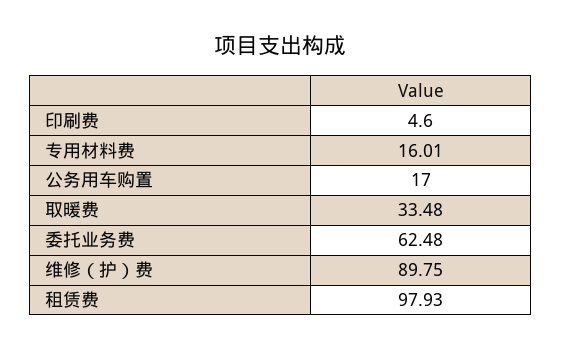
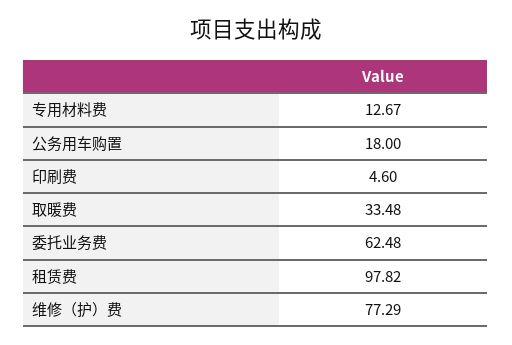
  {
    "印刷费": 4.6,
-   "专用材料费": 16.01,
+   "专用材料费": 12.67,
-   "公务用车购置": 17,
+   "公务用车购置": 18,
    "取暖费": 33.48,
    "委托业务费": 62.48,
-   "维修（护）费": 89.75,
+   "维修（护）费": 77.29,
-   "租赁费": 97.93
+   "租赁费": 97.82
  }

